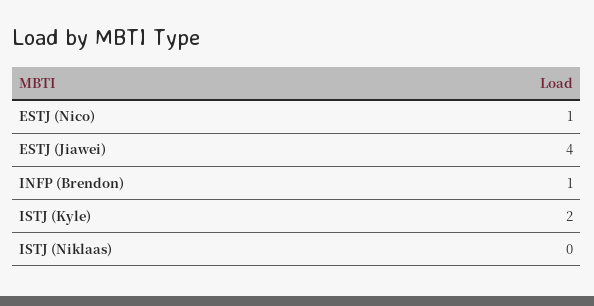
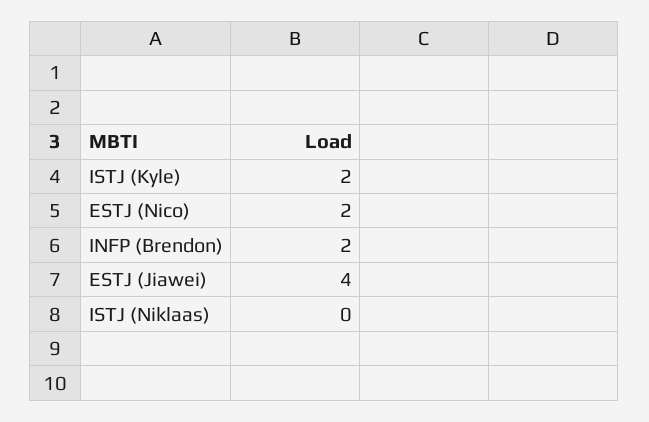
  {
-   "ESTJ (Nico)": 1,
+   "ESTJ (Nico)": 2,
    "ESTJ (Jiawei)": 4,
-   "INFP (Brendon)": 1,
+   "INFP (Brendon)": 2,
    "ISTJ (Kyle)": 2,
    "ISTJ (Niklaas)": 0
  }

